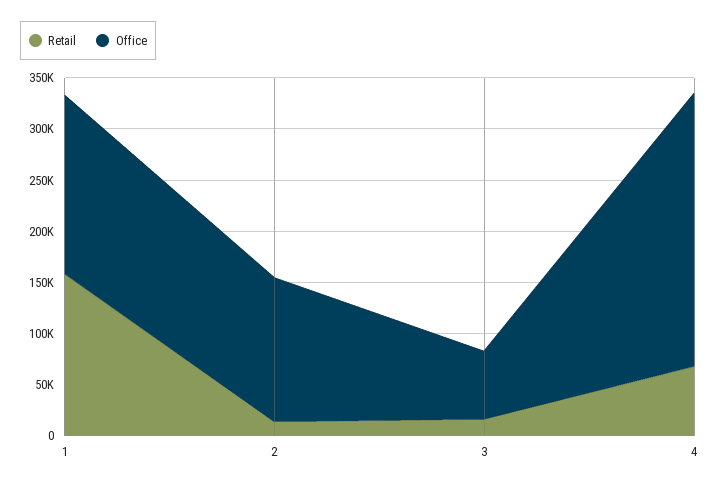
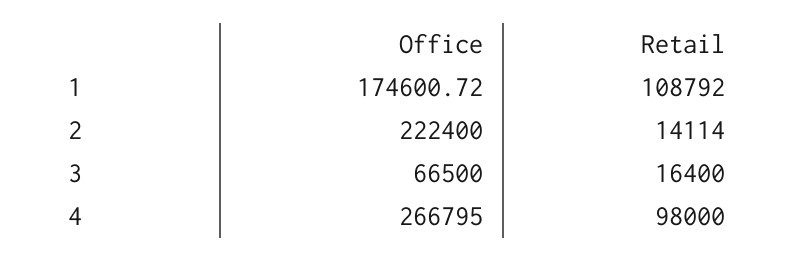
  {
    "Retail": {
-     "1": 160000,
+     "1": 108792,
      "2": 14114,
      "3": 16400,
-     "4": 70000
+     "4": 98000
    },
    "Office": {
      "1": 174600.72,
-     "2": 140000,
+     "2": 222400,
      "3": 66500,
      "4": 266795
    }
  }

